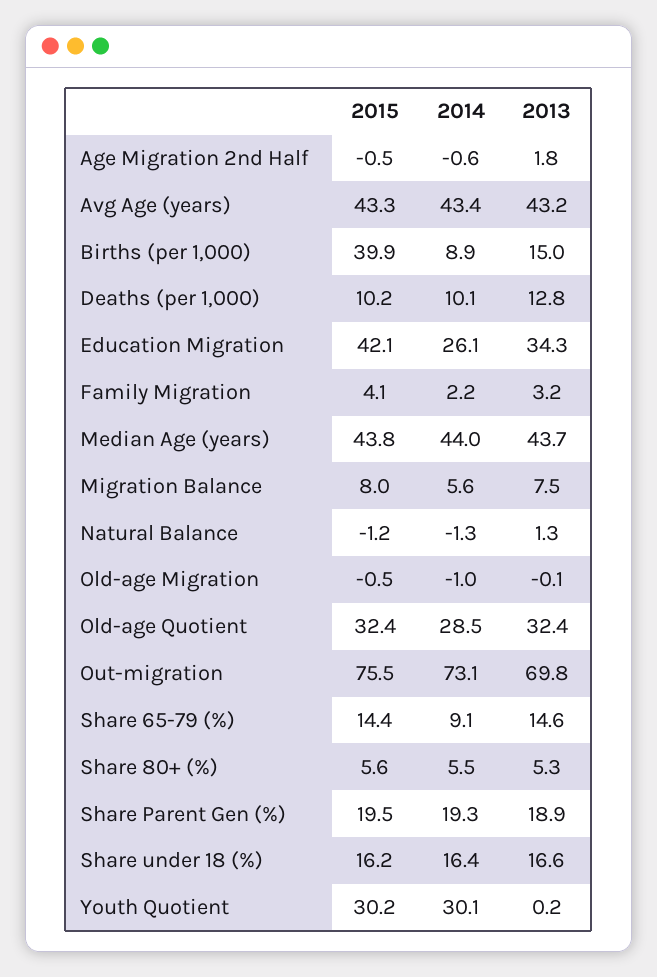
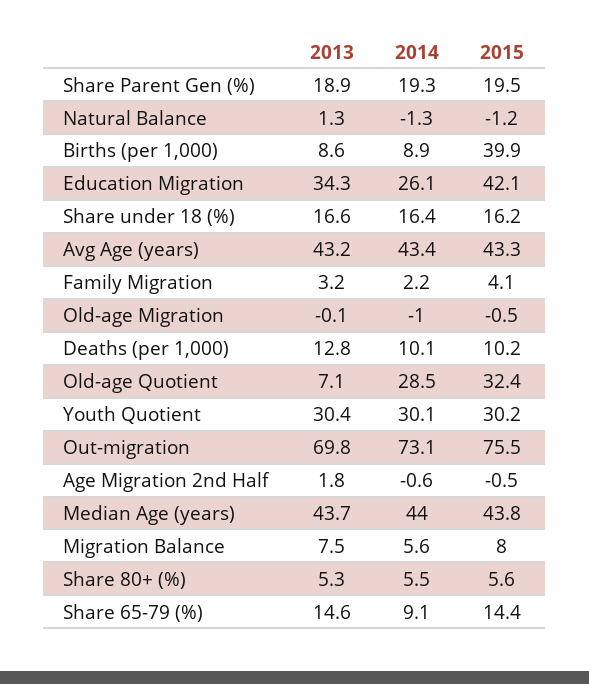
  {
    "2015": {
      "Age Migration 2nd Half": -0.5,
      "Avg Age (years)": 43.3,
      "Births (per 1,000)": 39.9,
      "Deaths (per 1,000)": 10.2,
      "Education Migration": 42.1,
      "Family Migration": 4.1,
      "Median Age (years)": 43.8,
      "Migration Balance": 8,
      "Natural Balance": -1.2,
      "Old-age Migration": -0.5,
      "Old-age Quotient": 32.4,
      "Out-migration": 75.5,
      "Share 65-79 (%)": 14.4,
      "Share 80+ (%)": 5.6,
      "Share Parent Gen (%)": 19.5,
      "Share under 18 (%)": 16.2,
      "Youth Quotient": 30.2
    },
    "2014": {
      "Age Migration 2nd Half": -0.6,
      "Avg Age (years)": 43.4,
      "Births (per 1,000)": 8.9,
      "Deaths (per 1,000)": 10.1,
      "Education Migration": 26.1,
      "Family Migration": 2.2,
      "Median Age (years)": 44,
      "Migration Balance": 5.6,
      "Natural Balance": -1.3,
      "Old-age Migration": -1,
      "Old-age Quotient": 28.5,
      "Out-migration": 73.1,
      "Share 65-79 (%)": 9.1,
      "Share 80+ (%)": 5.5,
      "Share Parent Gen (%)": 19.3,
      "Share under 18 (%)": 16.4,
      "Youth Quotient": 30.1
    },
    "2013": {
      "Age Migration 2nd Half": 1.8,
      "Avg Age (years)": 43.2,
-     "Births (per 1,000)": 15,
+     "Births (per 1,000)": 8.6,
      "Deaths (per 1,000)": 12.8,
      "Education Migration": 34.3,
      "Family Migration": 3.2,
      "Median Age (years)": 43.7,
      "Migration Balance": 7.5,
      "Natural Balance": 1.3,
      "Old-age Migration": -0.1,
-     "Old-age Quotient": 32.4,
+     "Old-age Quotient": 7.1,
      "Out-migration": 69.8,
      "Share 65-79 (%)": 14.6,
      "Share 80+ (%)": 5.3,
      "Share Parent Gen (%)": 18.9,
      "Share under 18 (%)": 16.6,
-     "Youth Quotient": 0.2
+     "Youth Quotient": 30.4
    }
  }

